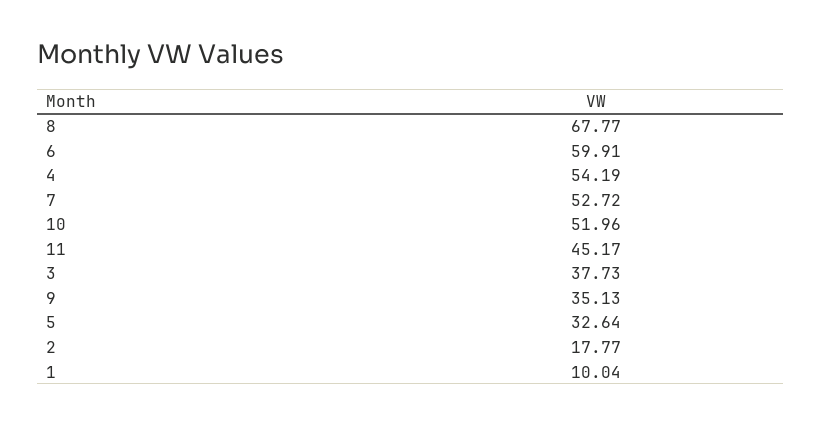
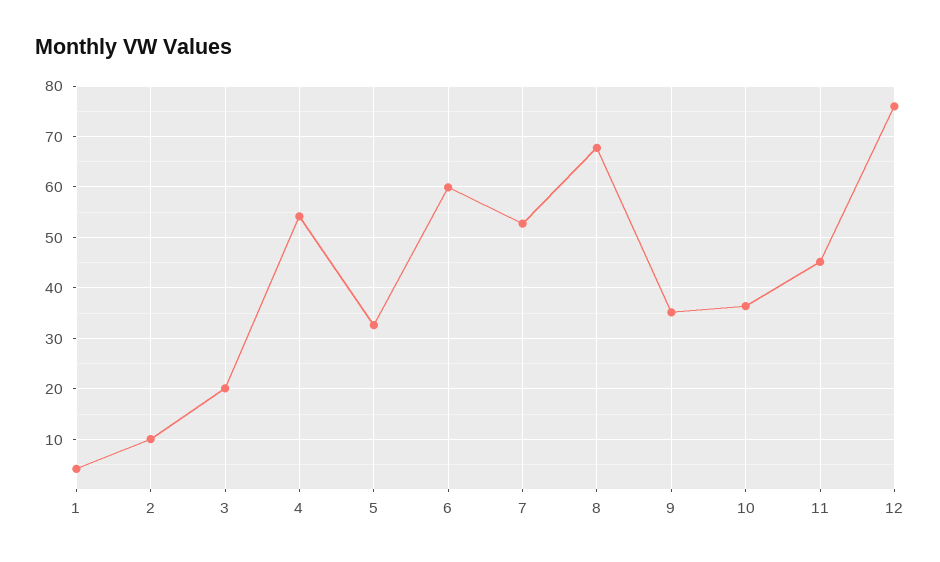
  {
    "8": 67.77,
    "6": 59.91,
    "4": 54.19,
    "7": 52.72,
-   "10": 51.96,
+   "10": 36,
    "11": 45.17,
-   "3": 37.73,
+   "3": 20,
    "9": 35.13,
    "5": 32.64,
-   "2": 17.77,
+   "2": 10,
-   "1": 10.04
+   "1": 4,
+   "12": 76
  }

